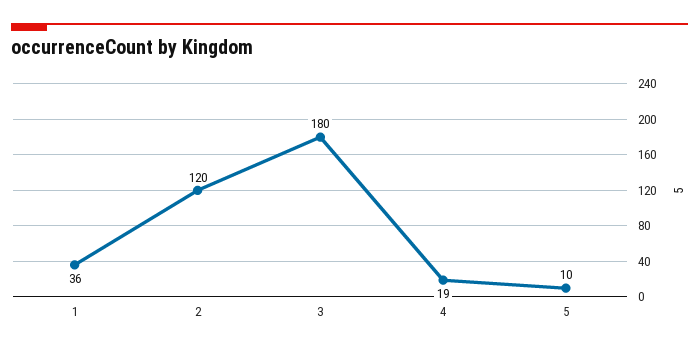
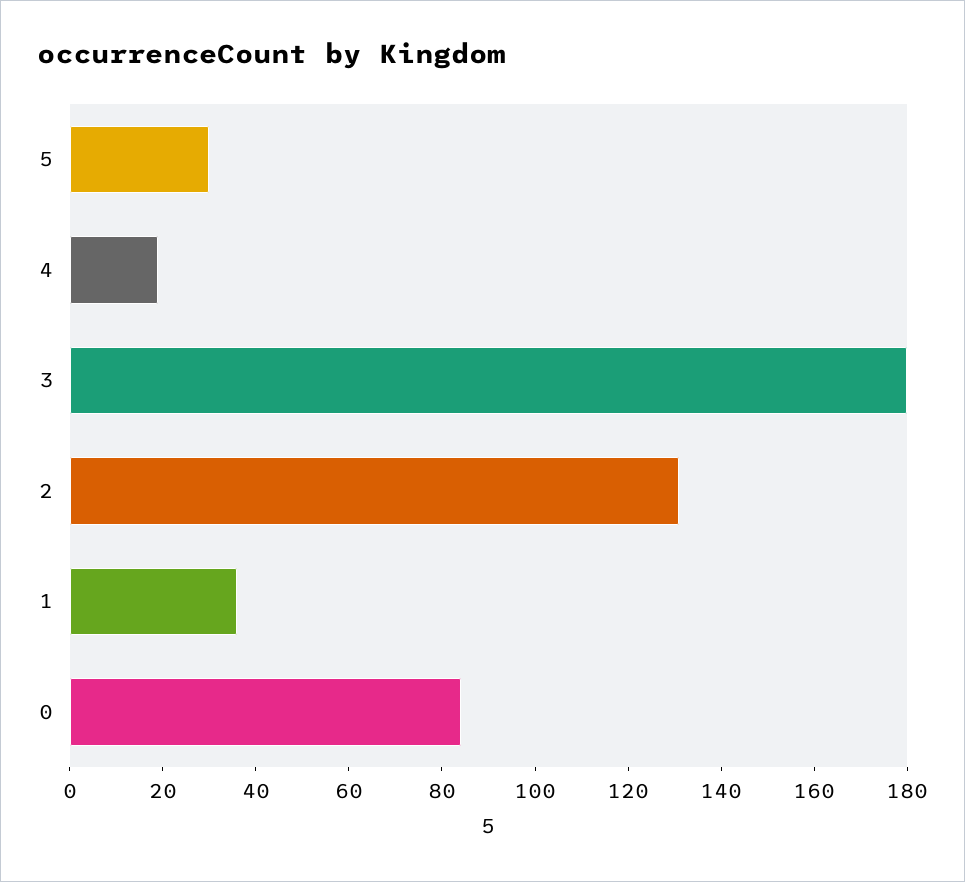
  {
    "1": 36,
-   "2": 120,
+   "2": 130,
    "3": 180,
    "4": 19,
-   "5": 10
+   "5": 30,
+   "0": 85
  }

